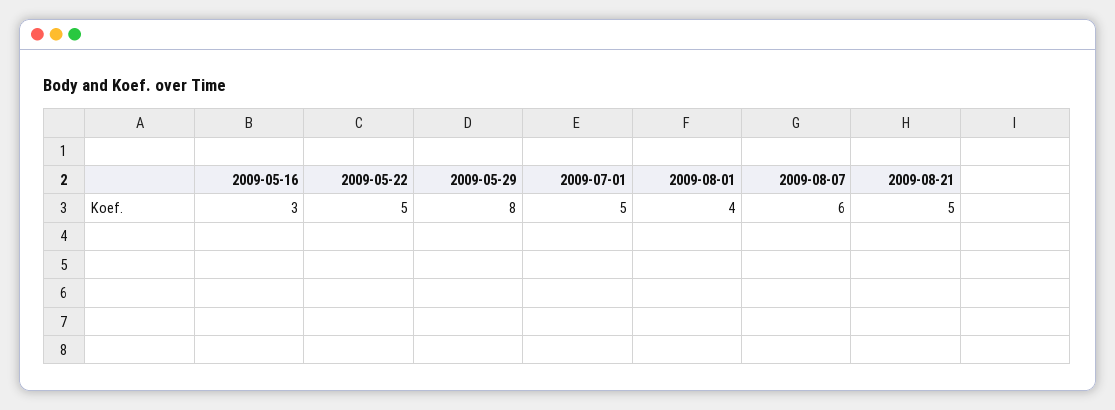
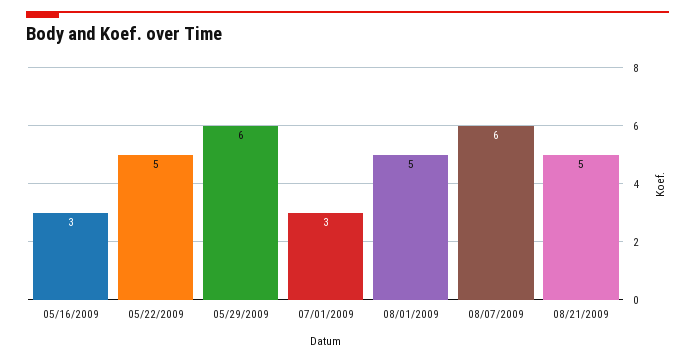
  {
    "2009-05-16": 3,
    "2009-05-22": 5,
-   "2009-05-29": 8,
+   "2009-05-29": 6,
-   "2009-07-01": 5,
+   "2009-07-01": 3,
-   "2009-08-01": 4,
+   "2009-08-01": 5,
    "2009-08-07": 6,
    "2009-08-21": 5
  }

